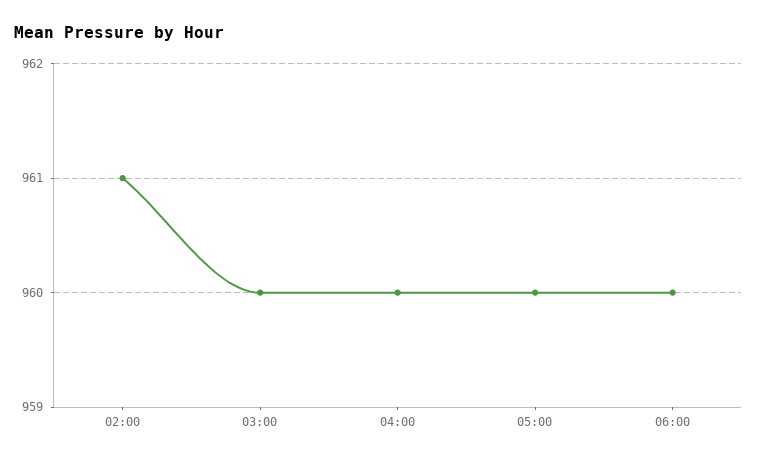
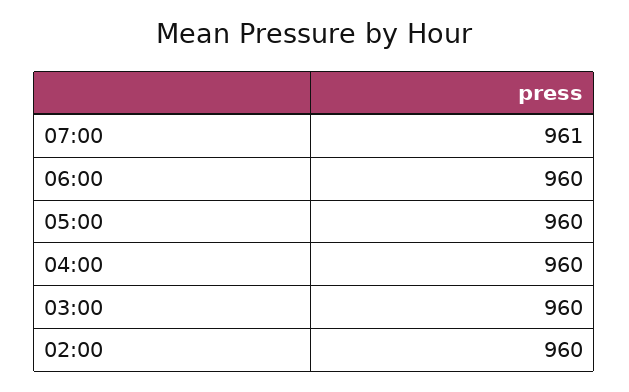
  {
-   "02:00": 961,
+   "02:00": 960,
    "03:00": 960,
    "04:00": 960,
    "05:00": 960,
-   "06:00": 960
+   "06:00": 960,
+   "07:00": 961
  }

